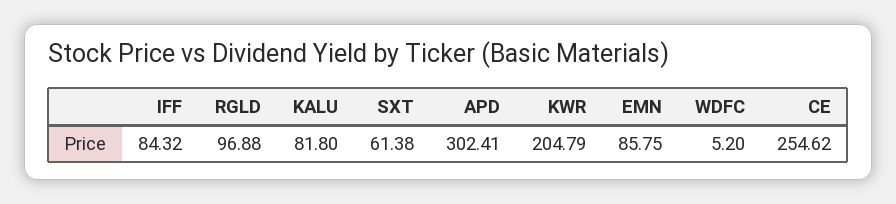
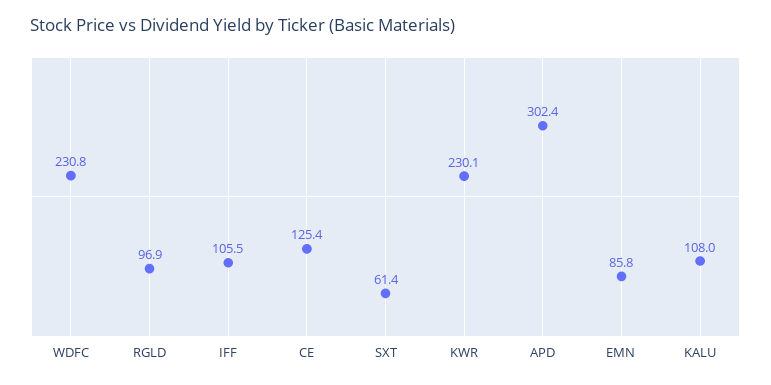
  {
-   "IFF": 84.32,
+   "IFF": 105.5,
    "RGLD": 96.88,
-   "KALU": 81.8,
+   "KALU": 108,
    "SXT": 61.38,
    "APD": 302.41,
-   "KWR": 204.79,
+   "KWR": 230.1,
    "EMN": 85.75,
-   "WDFC": 5.2,
+   "WDFC": 230.8,
-   "CE": 254.62
+   "CE": 125.4
  }

